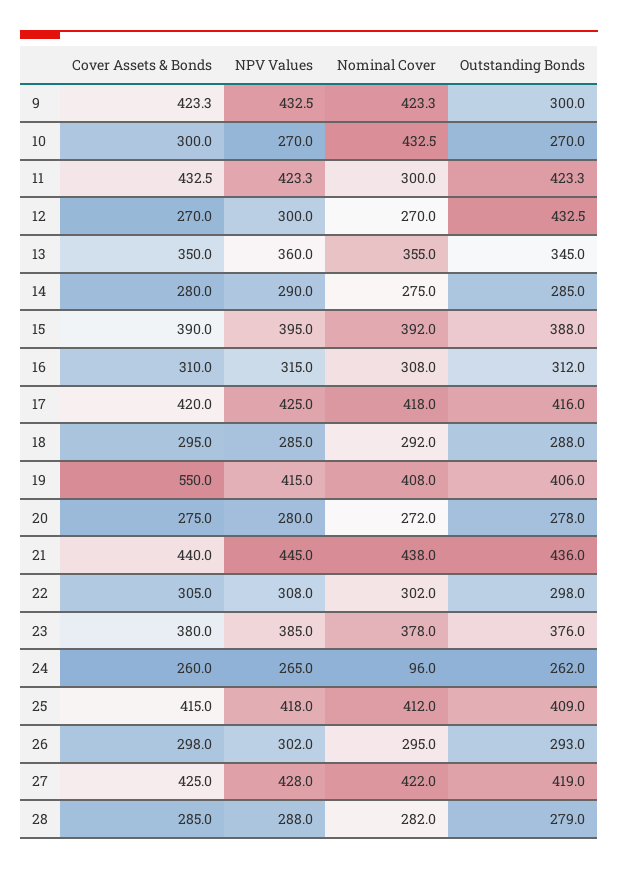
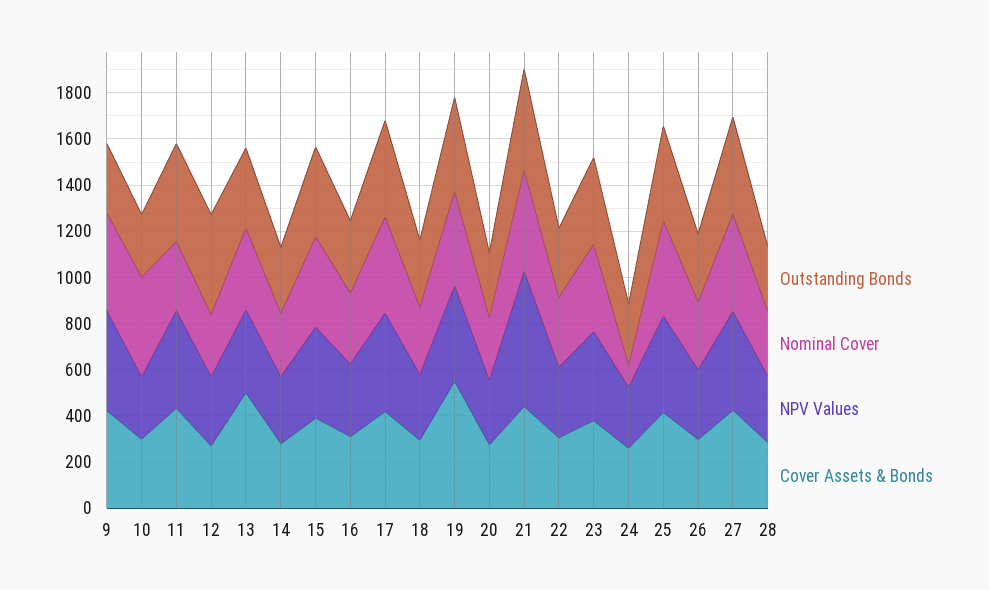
  {
    "Cover Assets & Bonds": {
      "9": 423.3,
      "10": 300,
      "11": 432.5,
      "12": 270,
-     "13": 350,
+     "13": 500,
      "14": 280,
      "15": 390,
      "16": 310,
      "17": 420,
      "18": 295,
      "19": 550,
      "20": 275,
      "21": 440,
      "22": 305,
      "23": 380,
      "24": 260,
      "25": 415,
      "26": 298,
      "27": 425,
      "28": 285
    },
    "NPV Values": {
      "9": 432.5,
      "10": 270,
      "11": 423.3,
      "12": 300,
      "13": 360,
      "14": 290,
      "15": 395,
      "16": 315,
      "17": 425,
      "18": 285,
      "19": 415,
      "20": 280,
-     "21": 445,
+     "21": 600,
      "22": 308,
      "23": 385,
      "24": 265,
      "25": 418,
      "26": 302,
      "27": 428,
      "28": 288
    },
    "Nominal Cover": {
      "9": 423.3,
      "10": 432.5,
      "11": 300,
      "12": 270,
      "13": 355,
      "14": 275,
      "15": 392,
      "16": 308,
      "17": 418,
      "18": 292,
      "19": 408,
      "20": 272,
      "21": 438,
      "22": 302,
      "23": 378,
      "24": 96,
      "25": 412,
      "26": 295,
      "27": 422,
      "28": 282
    },
    "Outstanding Bonds": {
      "9": 300,
      "10": 270,
      "11": 423.3,
      "12": 432.5,
      "13": 345,
      "14": 285,
      "15": 388,
      "16": 312,
      "17": 416,
      "18": 288,
      "19": 406,
      "20": 278,
      "21": 436,
      "22": 298,
      "23": 376,
      "24": 262,
      "25": 409,
      "26": 293,
      "27": 419,
      "28": 279
    }
  }

